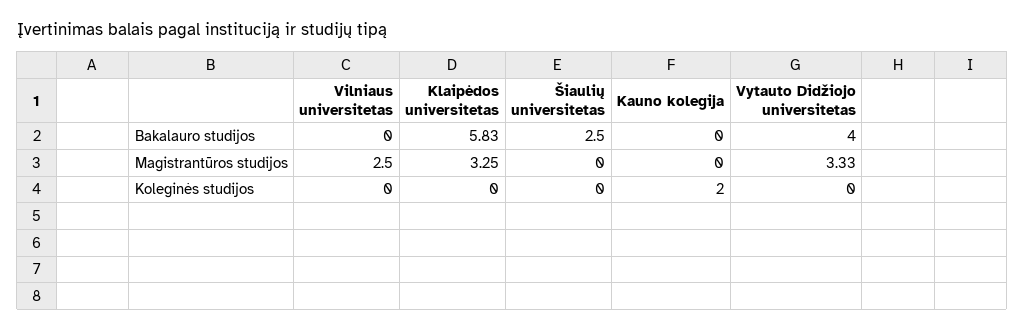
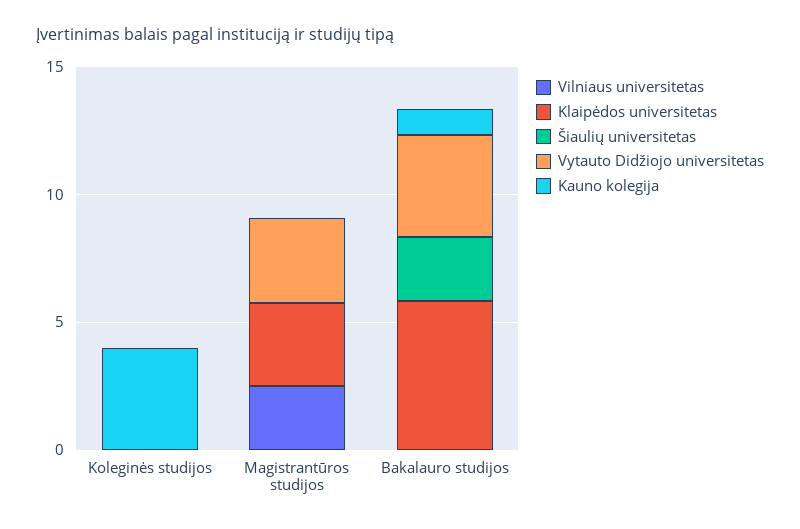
  {
    "Vilniaus universitetas": {
      "Bakalauro studijos": 0,
      "Magistrantūros studijos": 2.5,
      "Koleginės studijos": 0
    },
    "Klaipėdos universitetas": {
      "Bakalauro studijos": 5.83,
      "Magistrantūros studijos": 3.25,
      "Koleginės studijos": 0
    },
    "Šiaulių universitetas": {
      "Bakalauro studijos": 2.5,
      "Magistrantūros studijos": 0,
      "Koleginės studijos": 0
    },
    "Kauno kolegija": {
-     "Bakalauro studijos": 0,
+     "Bakalauro studijos": 1,
      "Magistrantūros studijos": 0,
-     "Koleginės studijos": 2
+     "Koleginės studijos": 4
    },
    "Vytauto Didžiojo universitetas": {
      "Bakalauro studijos": 4,
      "Magistrantūros studijos": 3.33,
      "Koleginės studijos": 0
    }
  }

